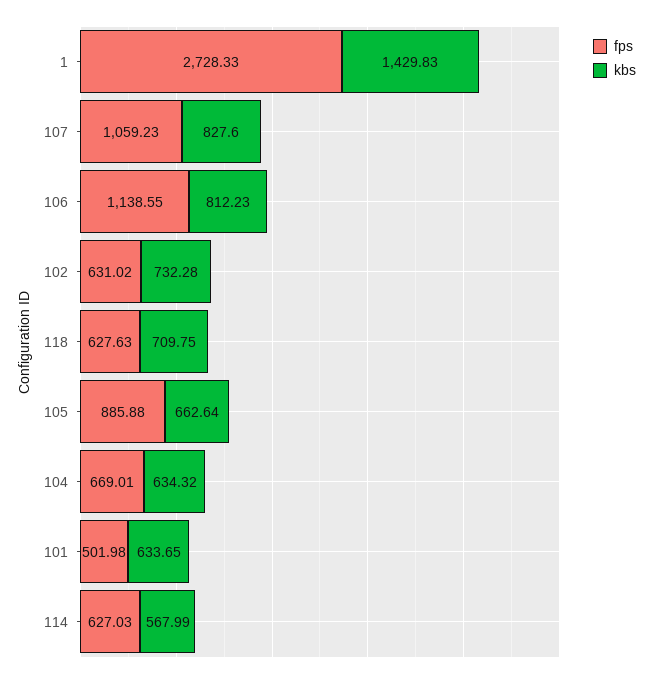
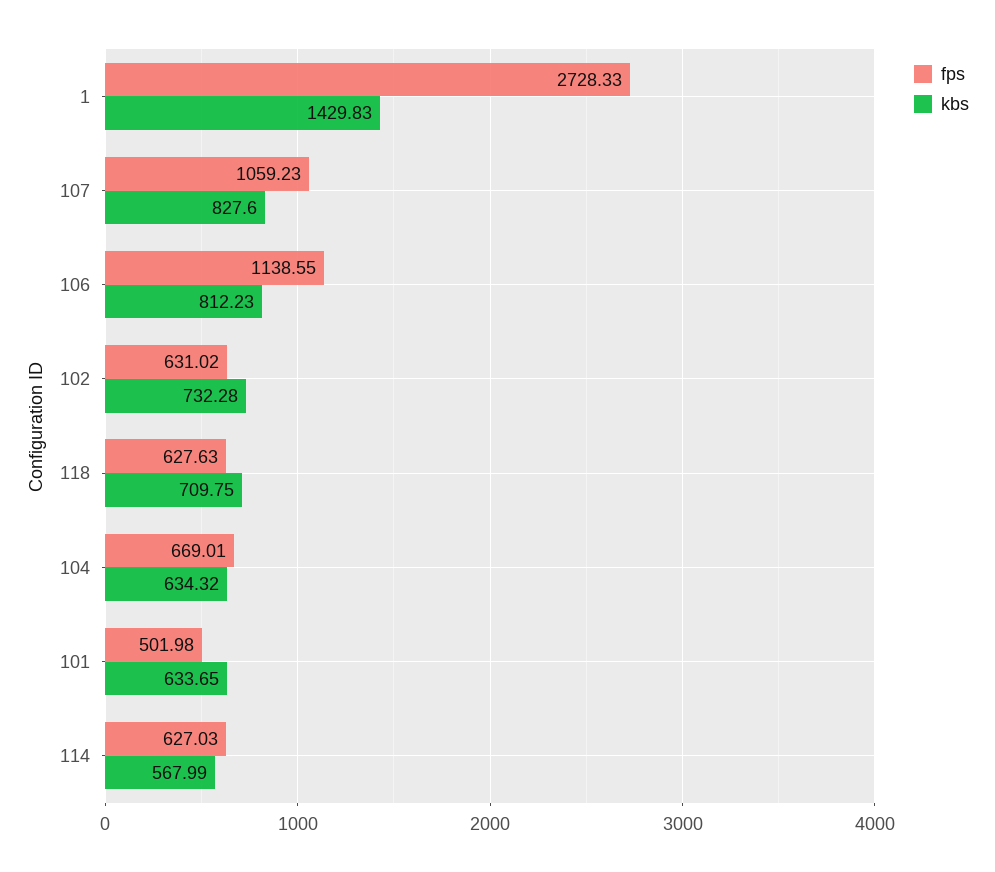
  {
    "fps": {
      "1": 2728.33,
      "107": 1059.23,
      "106": 1138.55,
      "102": 631.02,
      "118": 627.63,
-     "105": 885.88,
      "104": 669.01,
      "101": 501.98,
      "114": 627.03
    },
    "kbs": {
      "1": 1429.83,
      "107": 827.6,
      "106": 812.23,
      "102": 732.28,
      "118": 709.75,
-     "105": 662.64,
      "104": 634.32,
      "101": 633.65,
      "114": 567.99
    }
  }

